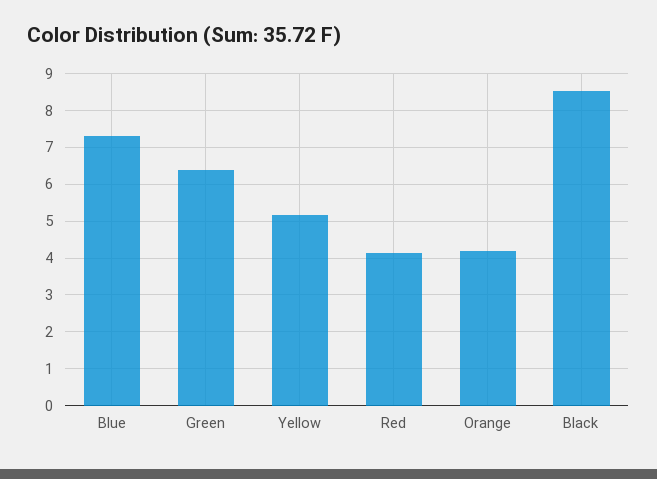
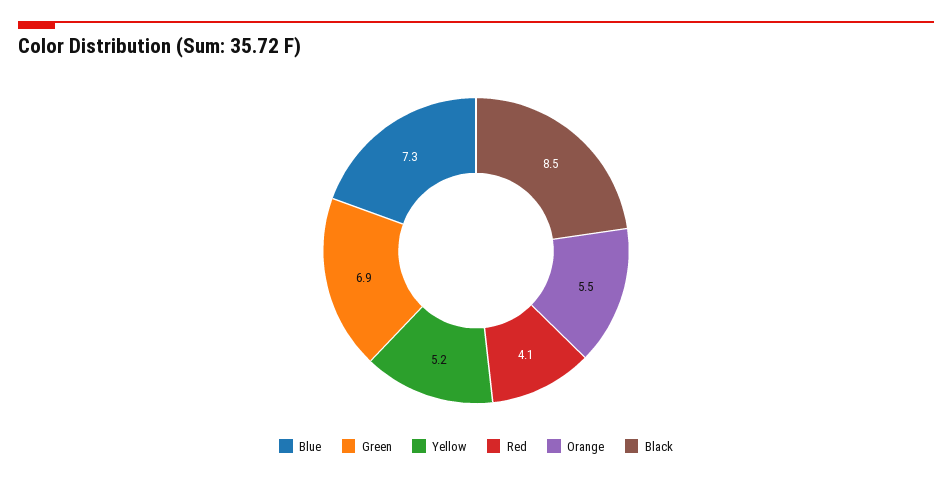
  {
    "Blue": 7.3,
-   "Green": 6.4,
+   "Green": 6.9,
    "Yellow": 5.2,
    "Red": 4.1,
-   "Orange": 4.2,
+   "Orange": 5.5,
    "Black": 8.5
  }

